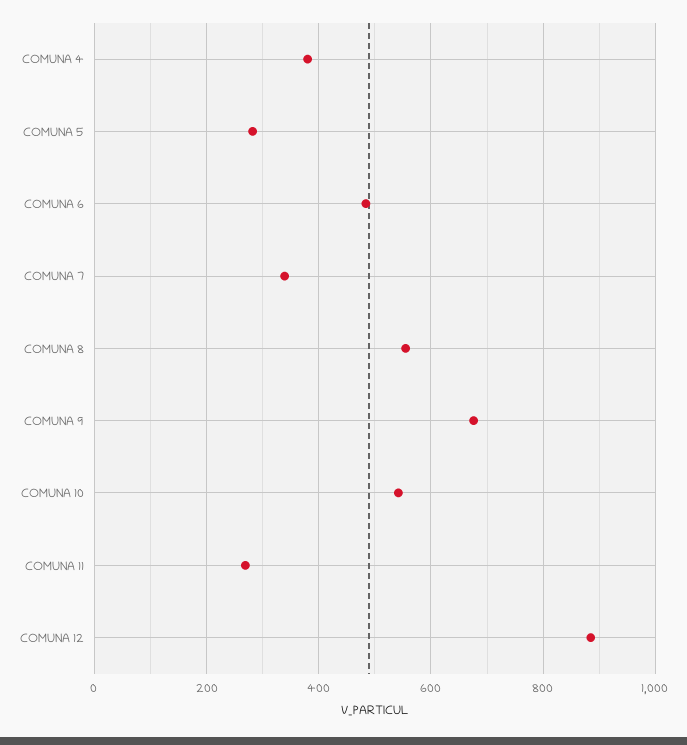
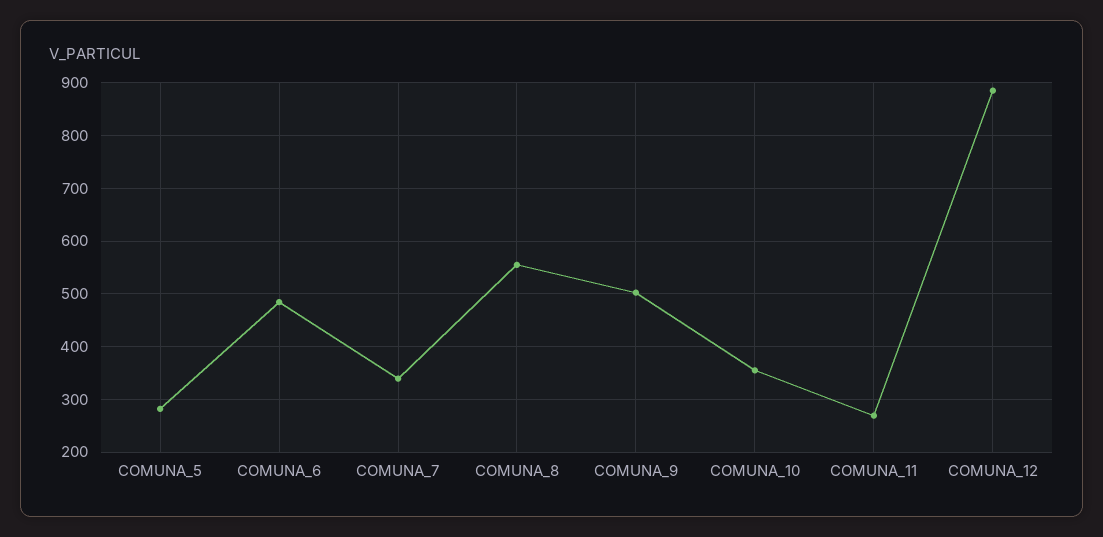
  {
-   "COMUNA 4": 380,
    "COMUNA 5": 280,
    "COMUNA 6": 480,
    "COMUNA 7": 340,
    "COMUNA 8": 560,
-   "COMUNA 9": 680,
+   "COMUNA 9": 500,
-   "COMUNA 10": 540,
+   "COMUNA 10": 360,
    "COMUNA 11": 260,
    "COMUNA 12": 880
  }

